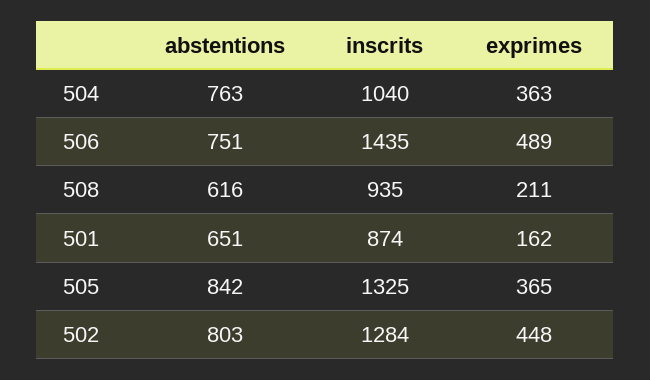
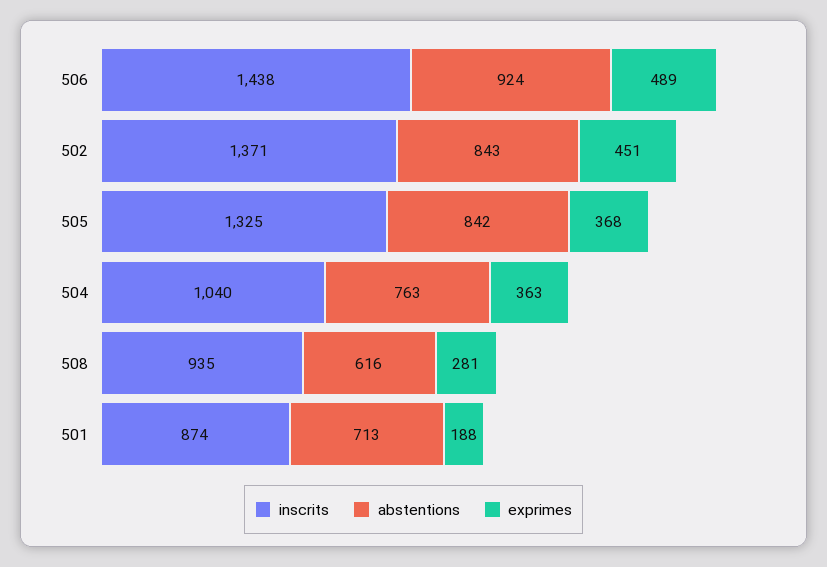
  {
    "abstentions": {
      "504": 763,
-     "506": 751,
+     "506": 924,
      "508": 616,
-     "501": 651,
+     "501": 713,
      "505": 842,
-     "502": 803
+     "502": 843
    },
    "inscrits": {
      "504": 1040,
-     "506": 1435,
+     "506": 1438,
      "508": 935,
      "501": 874,
      "505": 1325,
-     "502": 1284
+     "502": 1371
    },
    "exprimes": {
      "504": 363,
      "506": 489,
-     "508": 211,
+     "508": 281,
-     "501": 162,
+     "501": 188,
-     "505": 365,
+     "505": 368,
-     "502": 448
+     "502": 451
    }
  }

